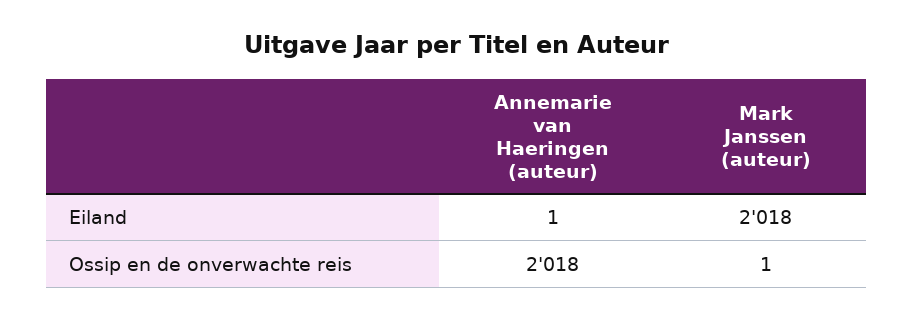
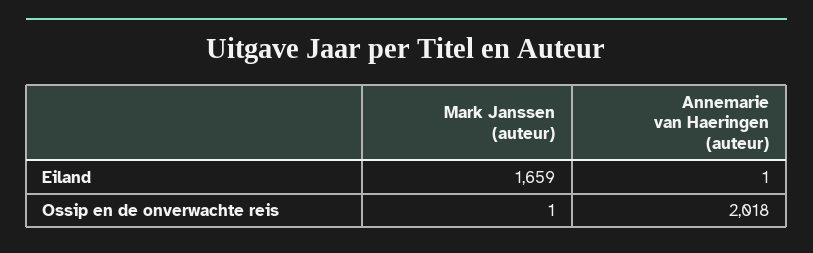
  {
    "Annemarie van Haeringen (auteur)": {
      "Eiland": 1,
      "Ossip en de onverwachte reis": 2018
    },
    "Mark Janssen (auteur)": {
-     "Eiland": 2018,
+     "Eiland": 1659,
      "Ossip en de onverwachte reis": 1
    }
  }

